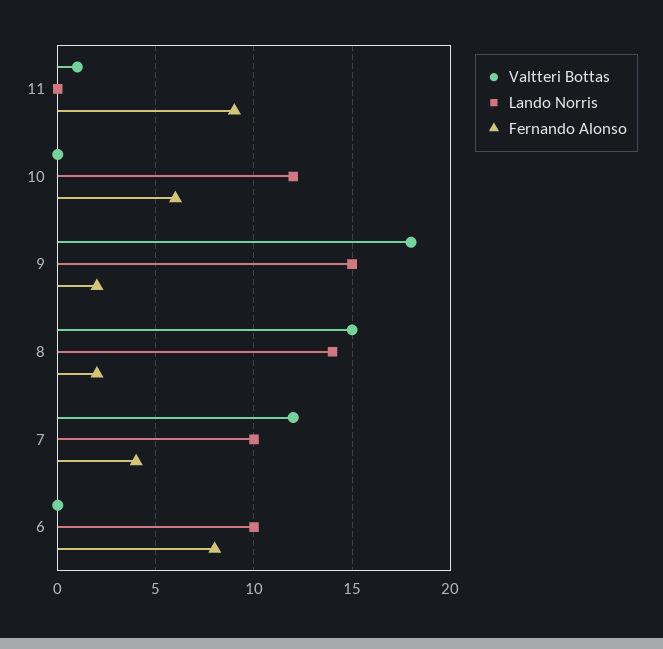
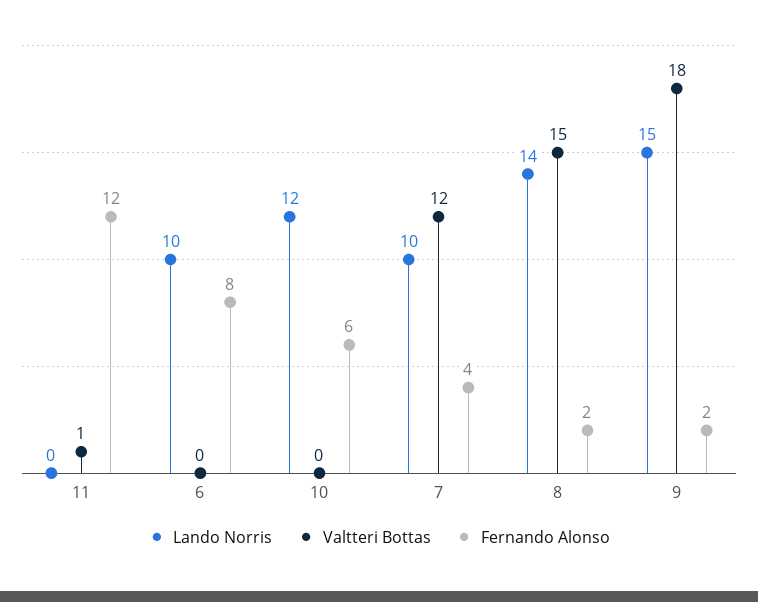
  {
    "Valtteri Bottas": {
      "11": 1,
      "10": 0,
      "9": 18,
      "8": 15,
      "7": 12,
      "6": 0
    },
    "Lando Norris": {
      "11": 0,
      "10": 12,
      "9": 15,
      "8": 14,
      "7": 10,
      "6": 10
    },
    "Fernando Alonso": {
-     "11": 9,
+     "11": 12,
      "10": 6,
      "9": 2,
      "8": 2,
      "7": 4,
      "6": 8
    }
  }

